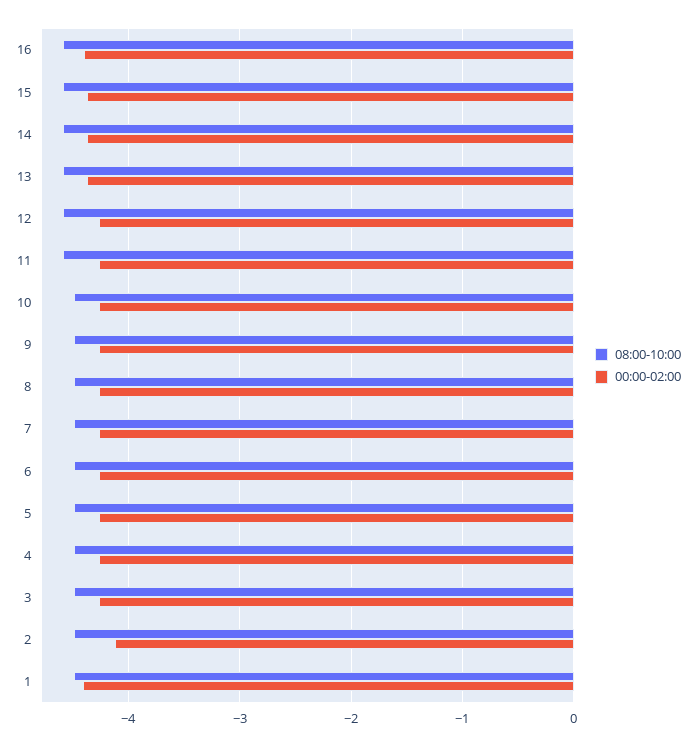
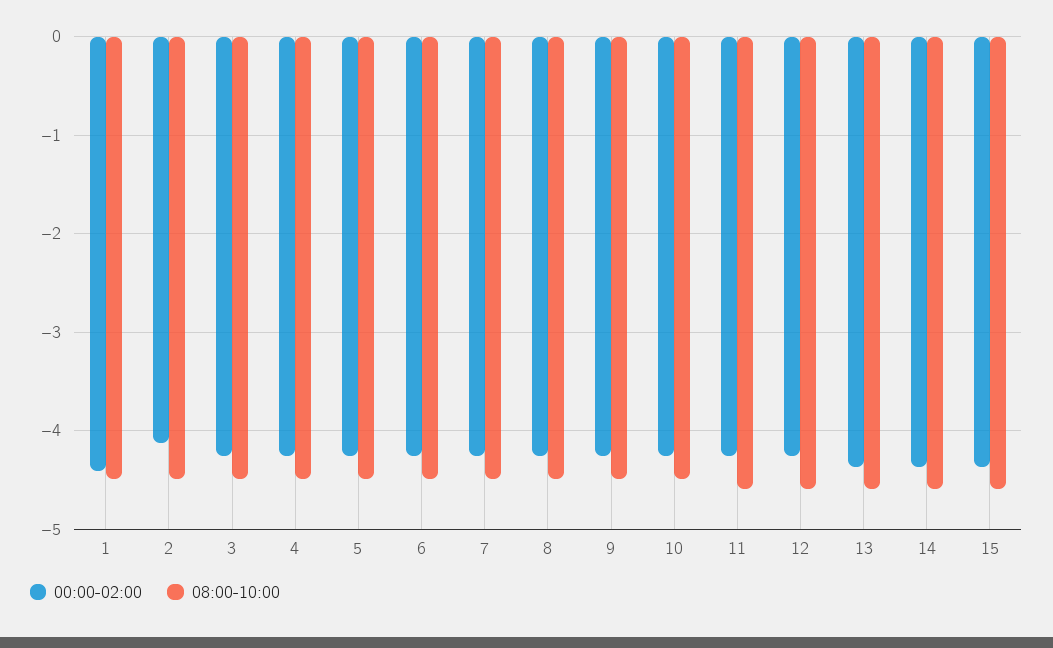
  {
    "08:00-10:00": {
-     "16": -4.6,
      "15": -4.6,
      "14": -4.6,
      "13": -4.6,
      "12": -4.6,
      "11": -4.6,
      "10": -4.5,
      "9": -4.5,
      "8": -4.5,
      "7": -4.5,
      "6": -4.5,
      "5": -4.5,
      "4": -4.5,
      "3": -4.5,
      "2": -4.5,
      "1": -4.5
    },
    "00:00-02:00": {
-     "16": -4.4,
      "15": -4.4,
      "14": -4.4,
      "13": -4.4,
      "12": -4.3,
      "11": -4.3,
      "10": -4.3,
      "9": -4.3,
      "8": -4.3,
      "7": -4.3,
      "6": -4.3,
      "5": -4.3,
      "4": -4.3,
      "3": -4.3,
      "2": -4.1,
      "1": -4.4
    }
  }

